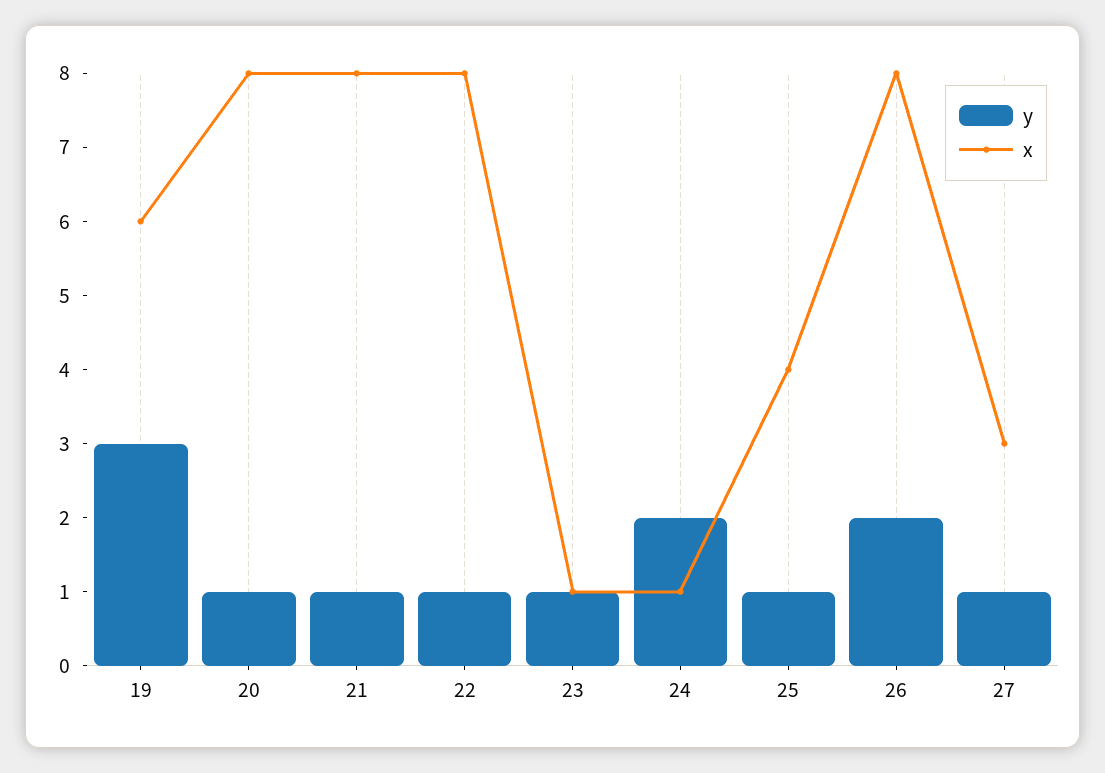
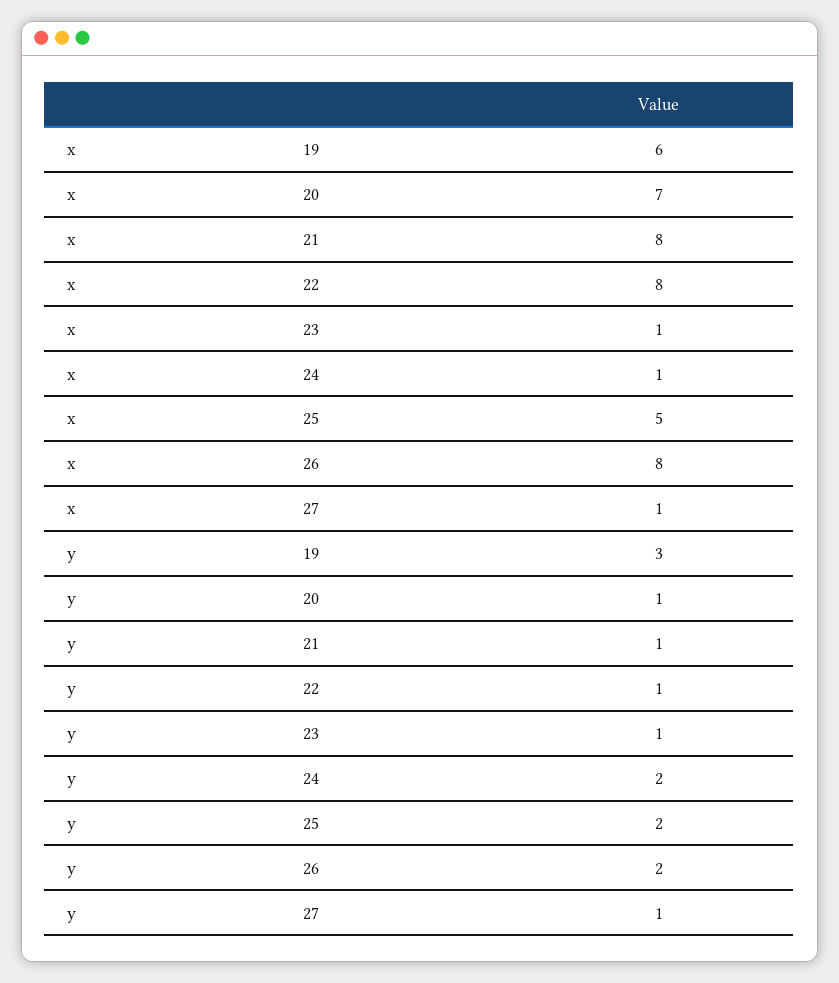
  {
    "y": {
      "19": 3,
      "20": 1,
      "21": 1,
      "22": 1,
      "23": 1,
      "24": 2,
-     "25": 1,
+     "25": 2,
      "26": 2,
      "27": 1
    },
    "x": {
      "19": 6,
-     "20": 8,
+     "20": 7,
      "21": 8,
      "22": 8,
      "23": 1,
      "24": 1,
-     "25": 4,
+     "25": 5,
      "26": 8,
-     "27": 3
+     "27": 1
    }
  }

